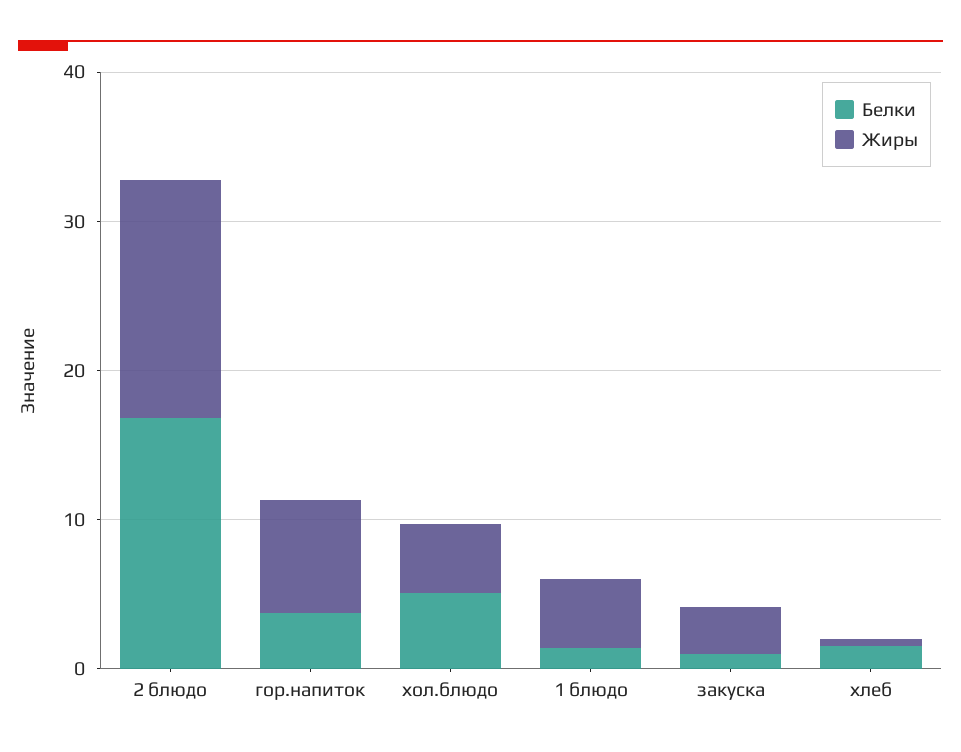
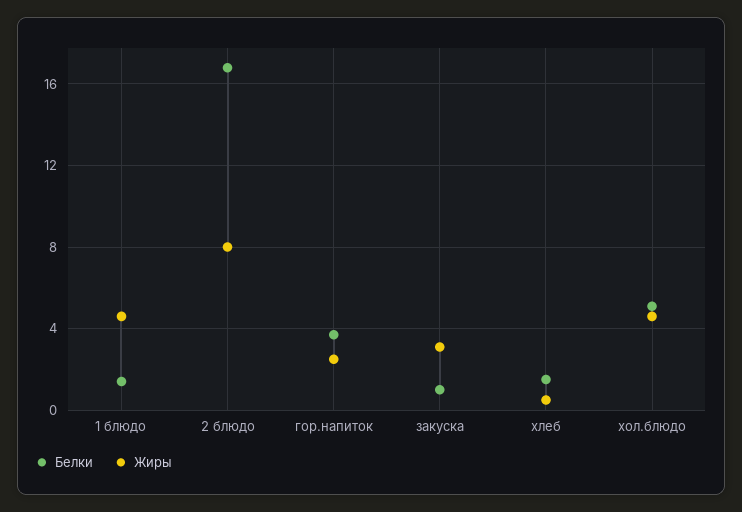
  {
    "Белки": {
      "2 блюдо": 17,
      "гор.напиток": 3.5,
      "хол.блюдо": 5,
      "1 блюдо": 1.5,
      "закуска": 1,
      "хлеб": 1.5
    },
    "Жиры": {
-     "2 блюдо": 16,
+     "2 блюдо": 8,
-     "гор.напиток": 8,
+     "гор.напиток": 2.5,
      "хол.блюдо": 4.5,
      "1 блюдо": 4.5,
      "закуска": 3,
      "хлеб": 0.5
    }
  }

